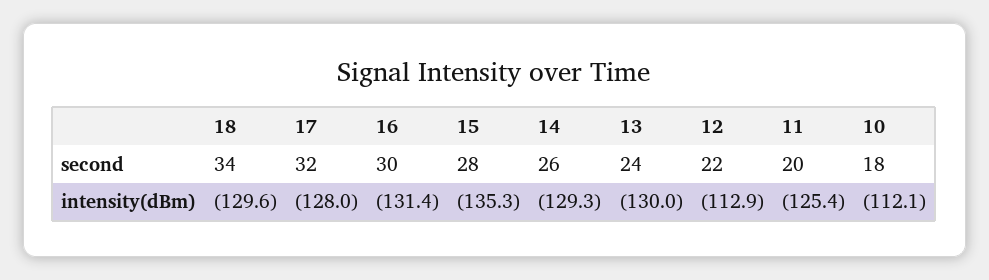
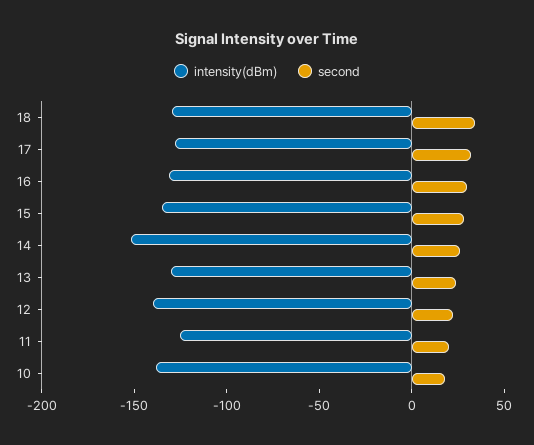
  {
    "second": {
      "18": 34,
      "17": 32,
      "16": 30,
      "15": 28,
      "14": 26,
      "13": 24,
      "12": 22,
      "11": 20,
      "10": 18
    },
    "intensity(dBm)": {
      "18": -129.6,
      "17": -128,
      "16": -131.4,
      "15": -135.3,
-     "14": -129.3,
+     "14": -150,
      "13": -130,
-     "12": -112.9,
+     "12": -140,
      "11": -125.4,
-     "10": -112.1
+     "10": -140
    }
  }

